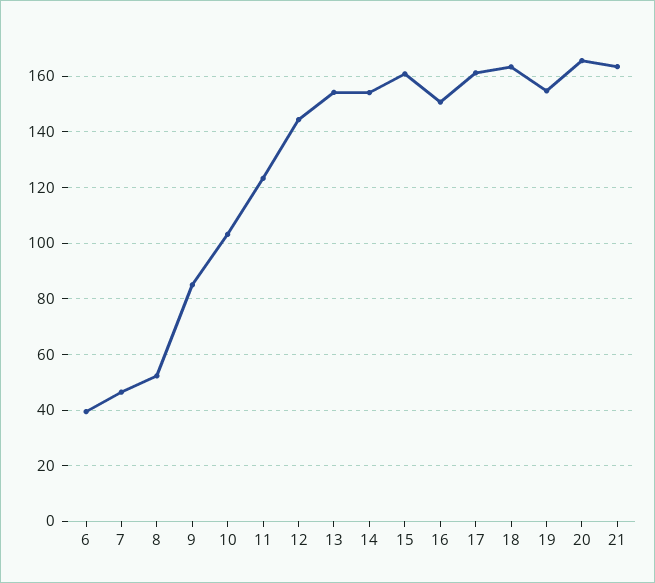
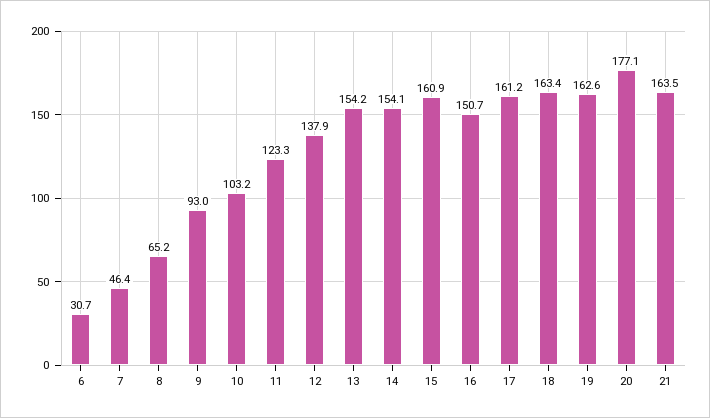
  {
-   "6": 40,
+   "6": 30.7,
    "7": 46.4,
-   "8": 52.5,
+   "8": 65.2,
-   "9": 85,
+   "9": 93,
    "10": 103.2,
    "11": 123.3,
-   "12": 145,
+   "12": 137.9,
    "13": 154.2,
    "14": 154.1,
    "15": 160.9,
    "16": 150.7,
    "17": 161.2,
    "18": 163.4,
-   "19": 155,
+   "19": 162.6,
-   "20": 165,
+   "20": 177.1,
    "21": 163.5
  }

